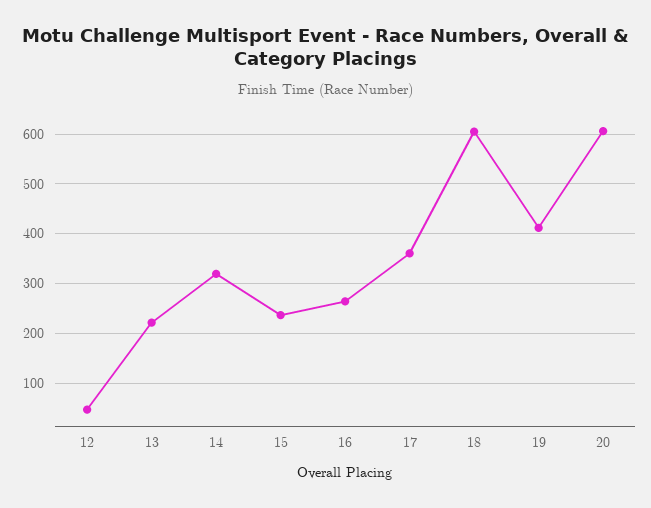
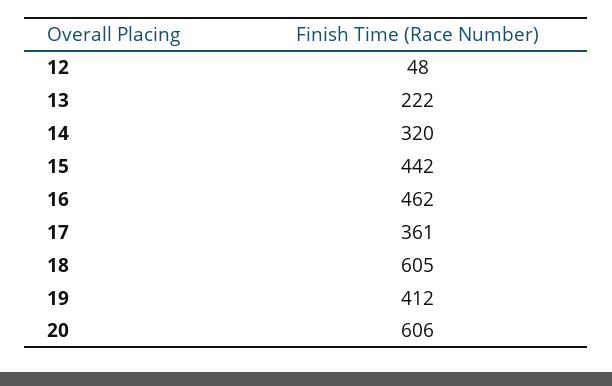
  {
    "12": 48,
    "13": 222,
    "14": 320,
-   "15": 240,
+   "15": 442,
-   "16": 260,
+   "16": 462,
    "17": 361,
    "18": 605,
    "19": 412,
    "20": 606
  }

